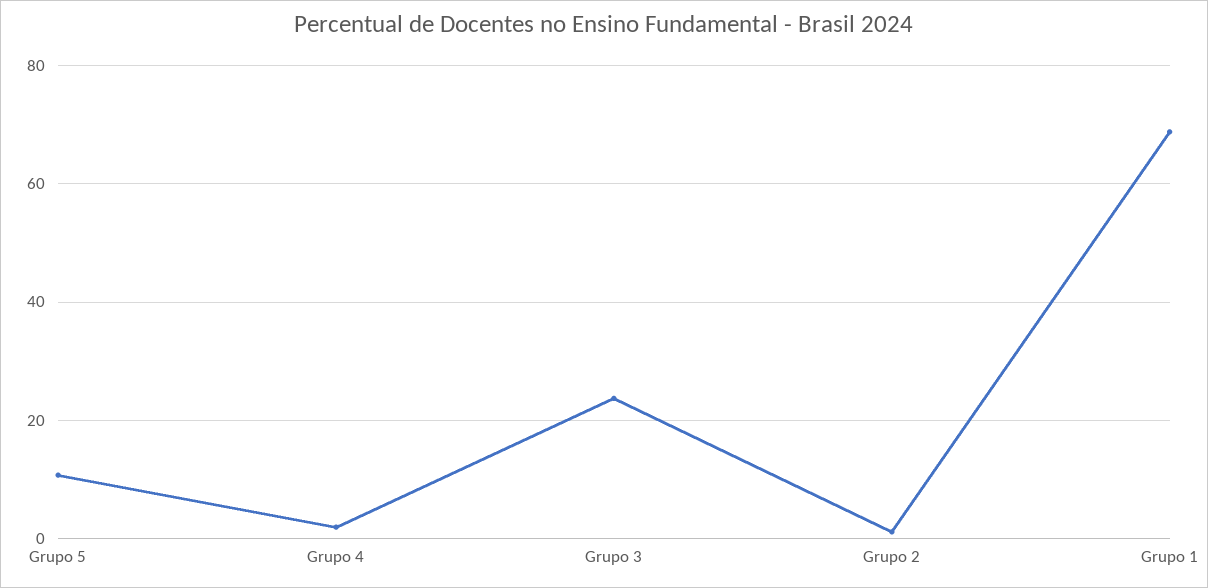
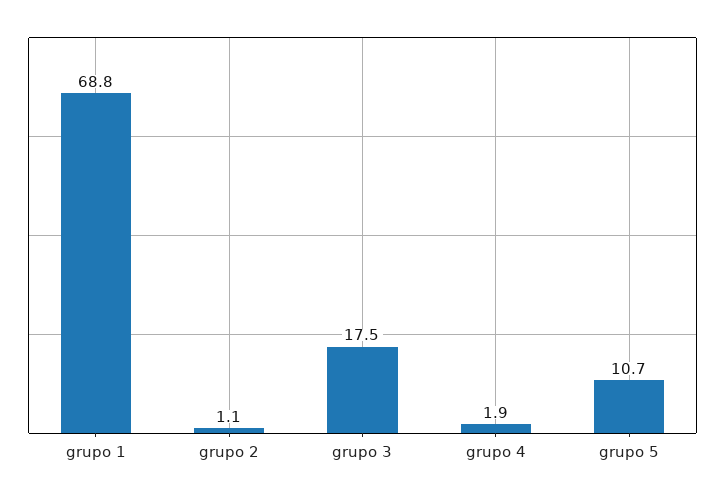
  {
    "Grupo 5": 10.7,
    "Grupo 4": 1.9,
-   "Grupo 3": 24,
+   "Grupo 3": 17.5,
    "Grupo 2": 1.1,
    "Grupo 1": 68.8
  }

